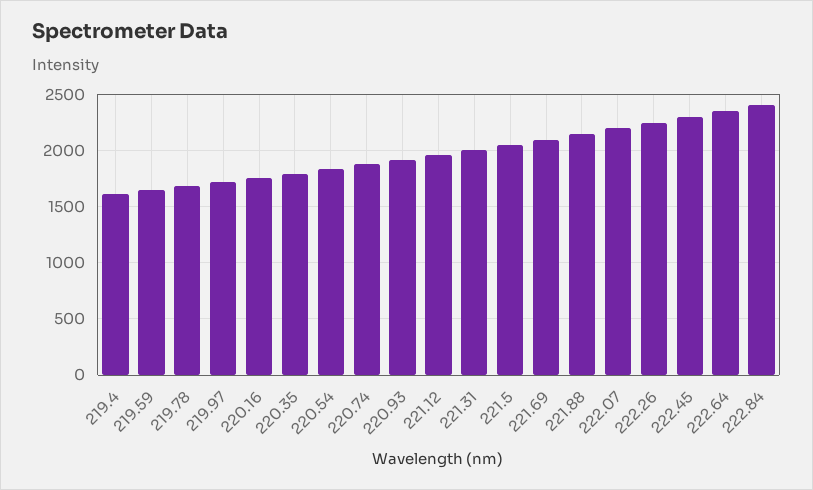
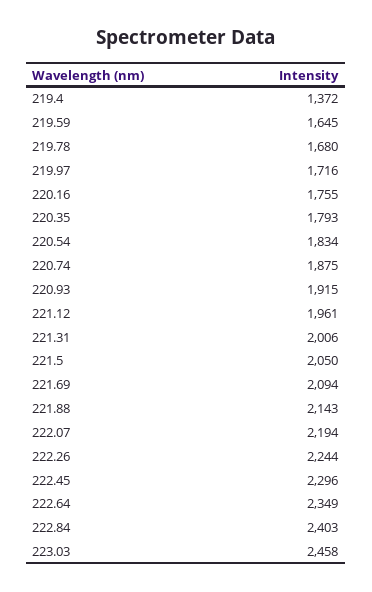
  {
-   "219.4": 1600,
+   "219.4": 1372,
    "219.59": 1645,
    "219.78": 1680,
    "219.97": 1716,
    "220.16": 1755,
    "220.35": 1793,
    "220.54": 1834,
    "220.74": 1875,
    "220.93": 1915,
    "221.12": 1961,
    "221.31": 2006,
    "221.5": 2050,
    "221.69": 2094,
    "221.88": 2143,
    "222.07": 2194,
    "222.26": 2244,
    "222.45": 2296,
    "222.64": 2349,
-   "222.84": 2403
+   "222.84": 2403,
+   "223.03": 2458
  }

